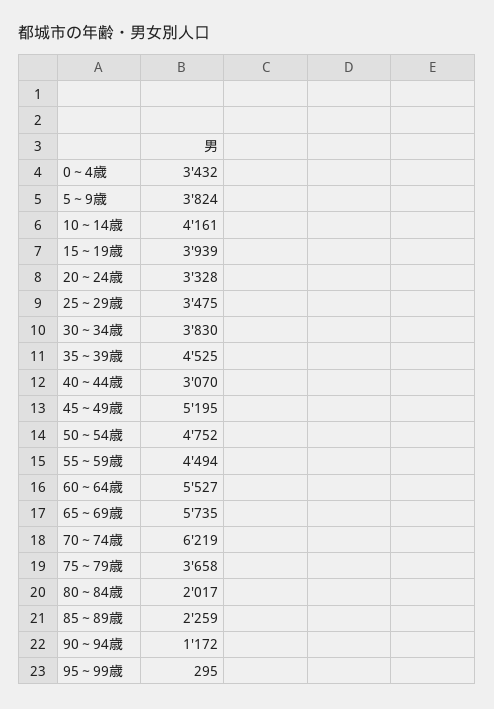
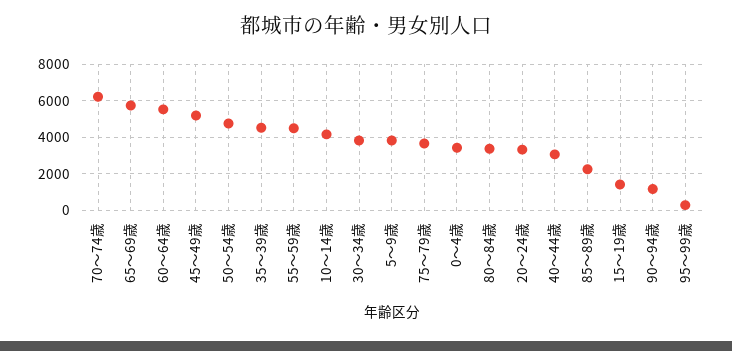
  {
    "0～4歳": 3432,
    "5～9歳": 3824,
    "10～14歳": 4161,
-   "15～19歳": 3939,
+   "15～19歳": 1500,
    "20～24歳": 3328,
-   "25～29歳": 3475,
    "30～34歳": 3830,
    "35～39歳": 4525,
    "40～44歳": 3070,
    "45～49歳": 5195,
    "50～54歳": 4752,
    "55～59歳": 4494,
    "60～64歳": 5527,
    "65～69歳": 5735,
    "70～74歳": 6219,
    "75～79歳": 3658,
-   "80～84歳": 2017,
+   "80～84歳": 3500,
    "85～89歳": 2259,
    "90～94歳": 1172,
    "95～99歳": 295
  }

